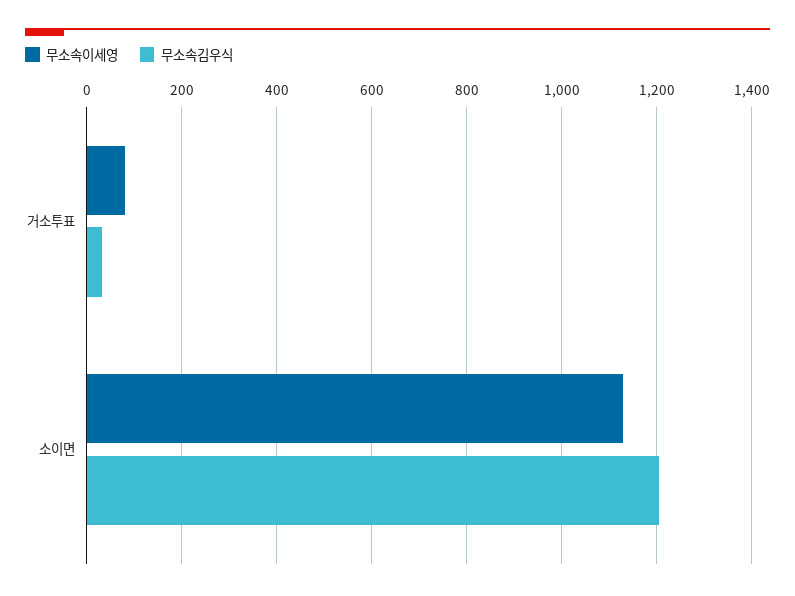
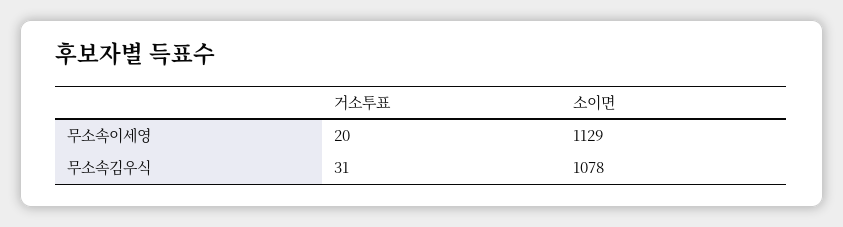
  {
    "무소속이세영": {
-     "거소투표": 80,
+     "거소투표": 20,
      "소이면": 1129
    },
    "무소속김우식": {
      "거소투표": 31,
-     "소이면": 1200
+     "소이면": 1078
    }
  }

